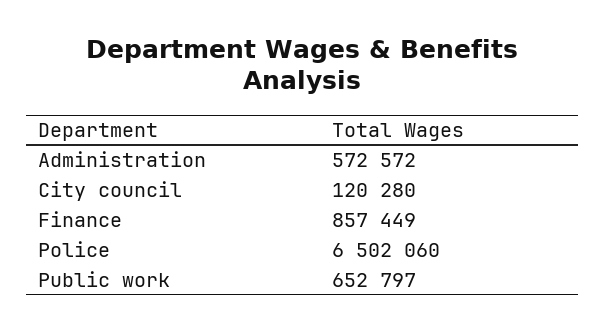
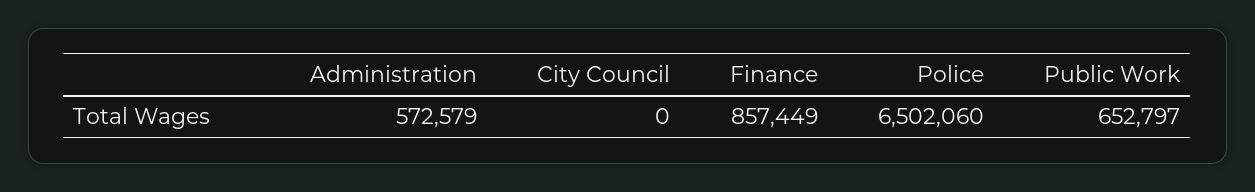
  {
-   "Administration": 572572,
+   "Administration": 572579,
-   "City council": 120280,
+   "City council": 0,
    "Finance": 857449,
    "Police": 6502060,
    "Public work": 652797
  }

